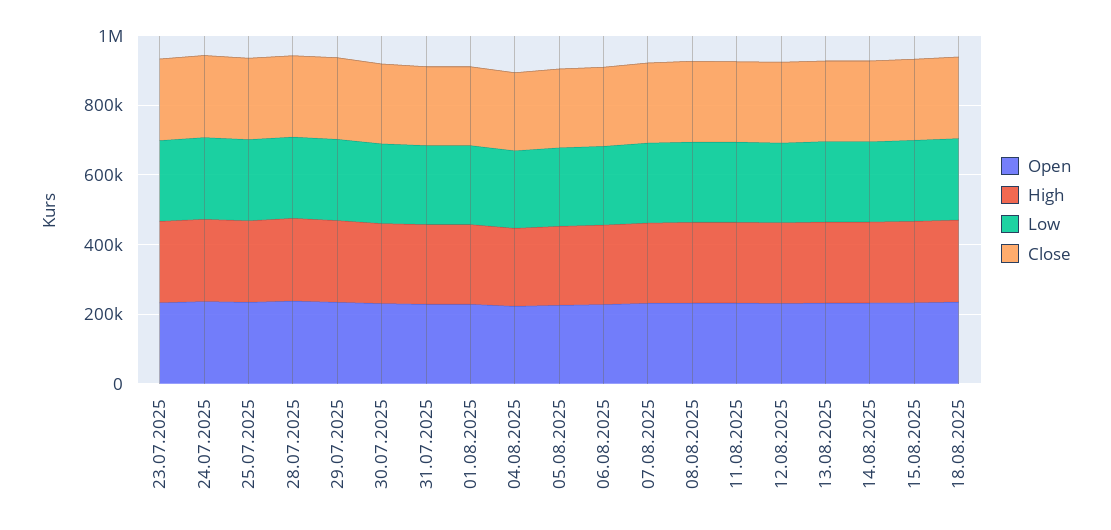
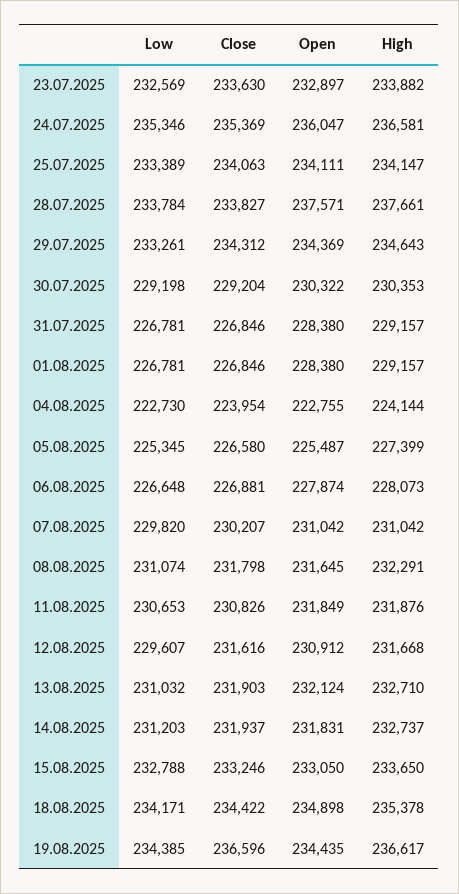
  {
    "Open": {
      "23.07.2025": 232897,
      "24.07.2025": 236047,
      "25.07.2025": 234111,
      "28.07.2025": 237571,
      "29.07.2025": 234369,
      "30.07.2025": 230322,
      "31.07.2025": 228380,
      "01.08.2025": 228380,
      "04.08.2025": 222755,
      "05.08.2025": 225487,
      "06.08.2025": 227874,
      "07.08.2025": 231042,
      "08.08.2025": 231645,
      "11.08.2025": 231849,
      "12.08.2025": 230912,
      "13.08.2025": 232124,
      "14.08.2025": 231831,
      "15.08.2025": 233050,
-     "18.08.2025": 234898
+     "18.08.2025": 234898,
+     "19.08.2025": 234435
    },
    "High": {
      "23.07.2025": 233882,
      "24.07.2025": 236581,
      "25.07.2025": 234147,
      "28.07.2025": 237661,
      "29.07.2025": 234643,
      "30.07.2025": 230353,
      "31.07.2025": 229157,
      "01.08.2025": 229157,
      "04.08.2025": 224144,
      "05.08.2025": 227399,
      "06.08.2025": 228073,
      "07.08.2025": 231042,
      "08.08.2025": 232291,
      "11.08.2025": 231876,
      "12.08.2025": 231668,
      "13.08.2025": 232710,
      "14.08.2025": 232737,
      "15.08.2025": 233650,
-     "18.08.2025": 235378
+     "18.08.2025": 235378,
+     "19.08.2025": 236617
    },
    "Low": {
      "23.07.2025": 232569,
      "24.07.2025": 235346,
      "25.07.2025": 233389,
      "28.07.2025": 233784,
      "29.07.2025": 233261,
      "30.07.2025": 229198,
      "31.07.2025": 226781,
      "01.08.2025": 226781,
      "04.08.2025": 222730,
      "05.08.2025": 225345,
      "06.08.2025": 226648,
      "07.08.2025": 229820,
      "08.08.2025": 231074,
      "11.08.2025": 230653,
      "12.08.2025": 229607,
      "13.08.2025": 231032,
      "14.08.2025": 231203,
      "15.08.2025": 232788,
-     "18.08.2025": 234171
+     "18.08.2025": 234171,
+     "19.08.2025": 234385
    },
    "Close": {
      "23.07.2025": 233630,
      "24.07.2025": 235369,
      "25.07.2025": 234063,
      "28.07.2025": 233827,
      "29.07.2025": 234312,
      "30.07.2025": 229204,
      "31.07.2025": 226846,
      "01.08.2025": 226846,
      "04.08.2025": 223954,
      "05.08.2025": 226580,
      "06.08.2025": 226881,
      "07.08.2025": 230207,
      "08.08.2025": 231798,
      "11.08.2025": 230826,
      "12.08.2025": 231616,
      "13.08.2025": 231903,
      "14.08.2025": 231937,
      "15.08.2025": 233246,
-     "18.08.2025": 234422
+     "18.08.2025": 234422,
+     "19.08.2025": 236596
    }
  }

